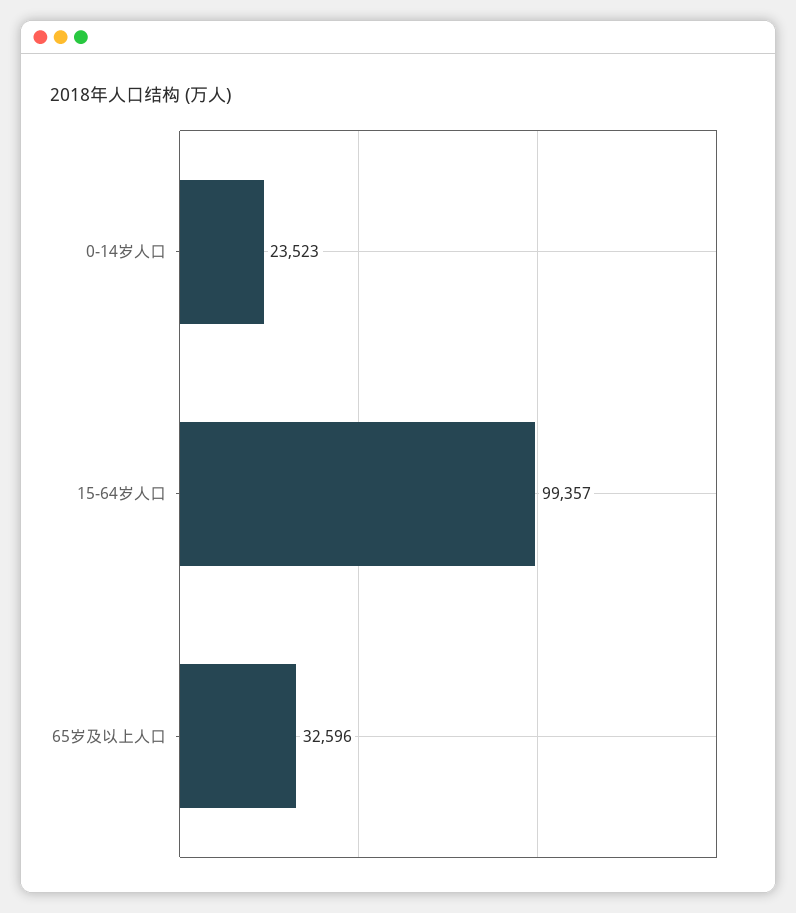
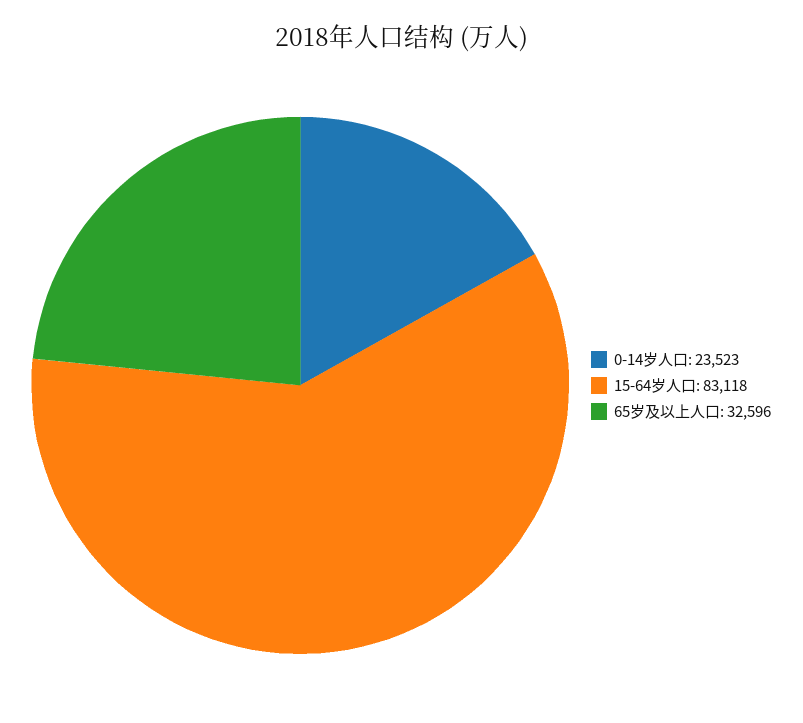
  {
    "0-14岁人口": 23523,
-   "15-64岁人口": 99357,
+   "15-64岁人口": 83118,
    "65岁及以上人口": 32596
  }

